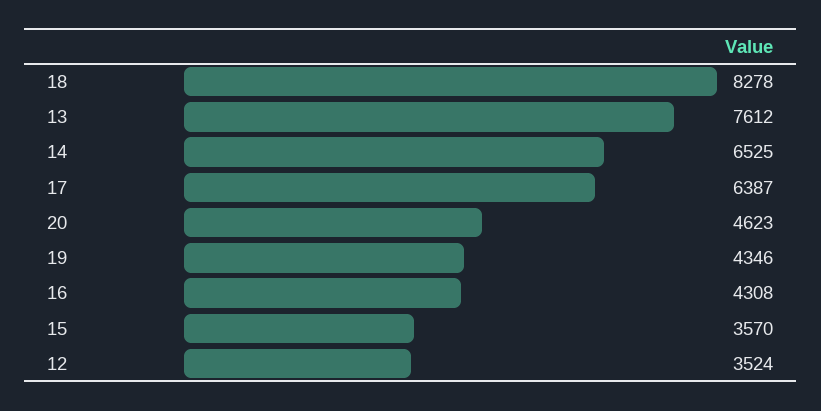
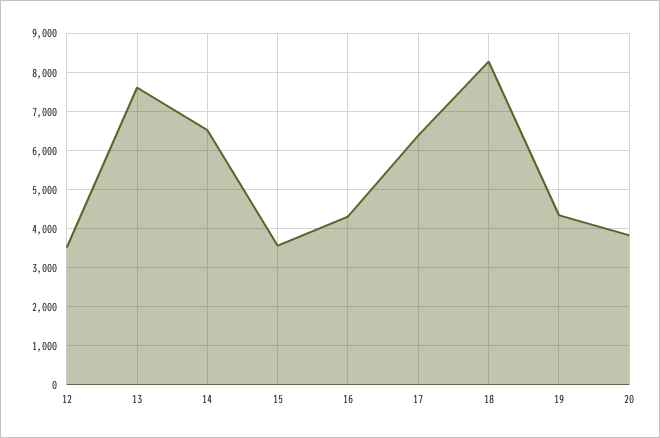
  {
    "18": 8278,
    "13": 7612,
    "14": 6525,
    "17": 6387,
-   "20": 4623,
+   "20": 3800,
    "19": 4346,
    "16": 4308,
    "15": 3570,
    "12": 3524
  }

